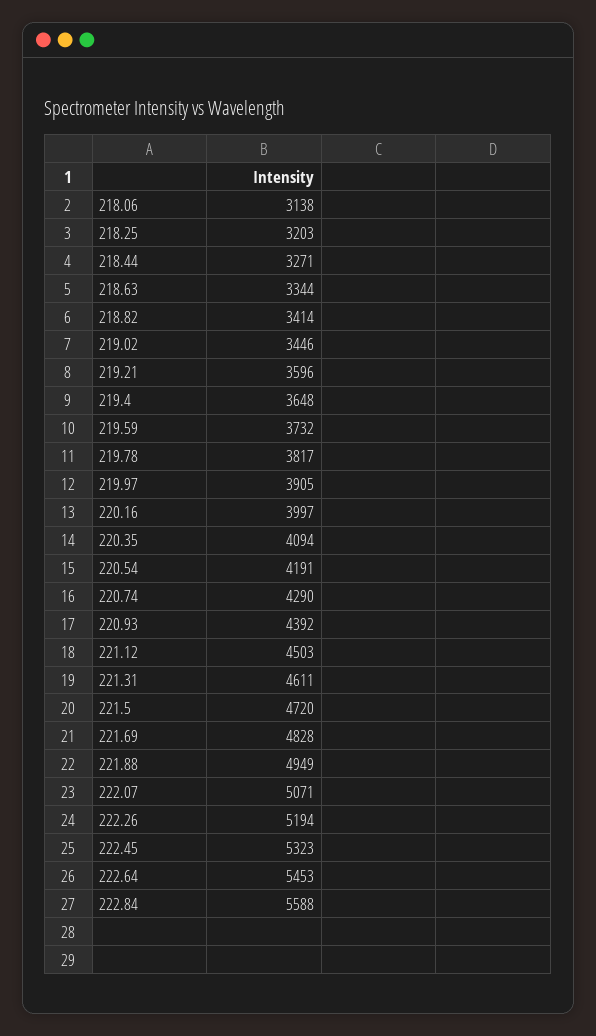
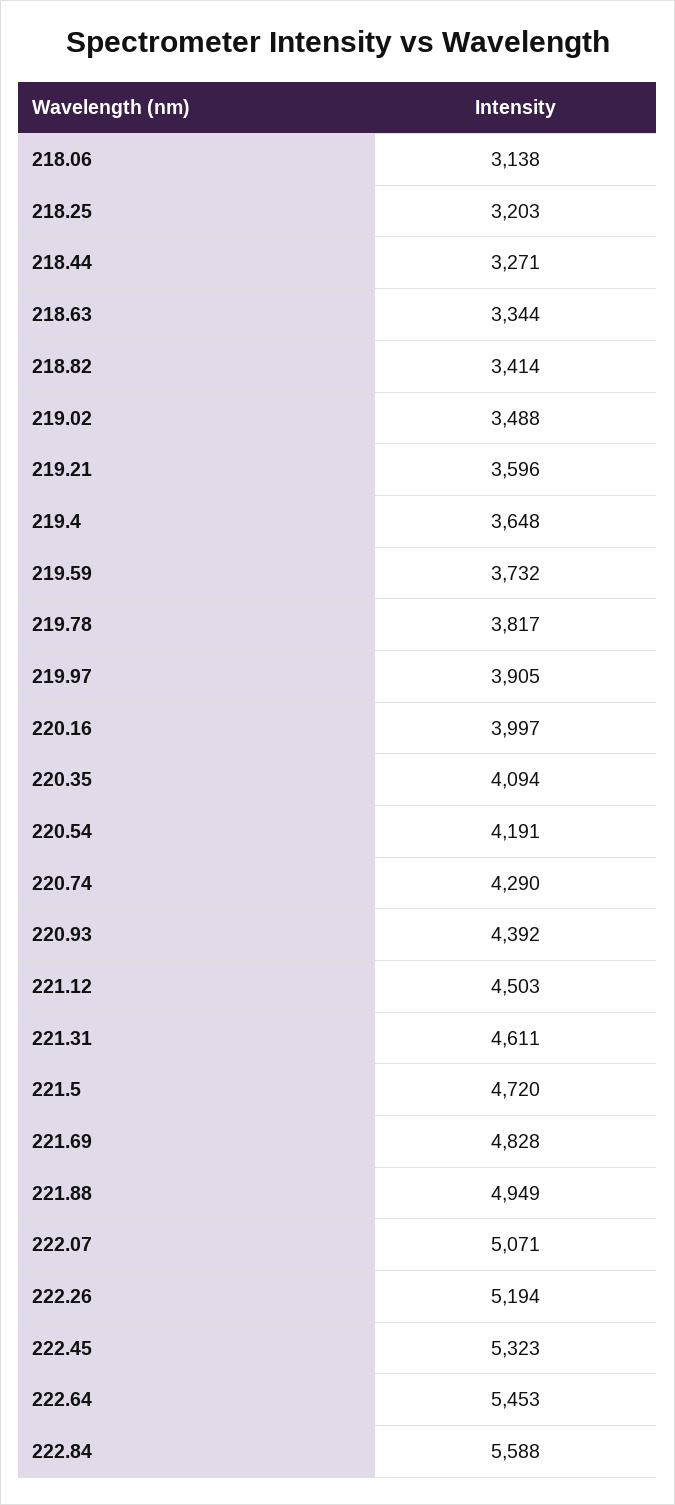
  {
    "218.06": 3138,
    "218.25": 3203,
    "218.44": 3271,
    "218.63": 3344,
    "218.82": 3414,
-   "219.02": 3446,
+   "219.02": 3488,
    "219.21": 3596,
    "219.4": 3648,
    "219.59": 3732,
    "219.78": 3817,
    "219.97": 3905,
    "220.16": 3997,
    "220.35": 4094,
    "220.54": 4191,
    "220.74": 4290,
    "220.93": 4392,
    "221.12": 4503,
    "221.31": 4611,
    "221.5": 4720,
    "221.69": 4828,
    "221.88": 4949,
    "222.07": 5071,
    "222.26": 5194,
    "222.45": 5323,
    "222.64": 5453,
    "222.84": 5588
  }

